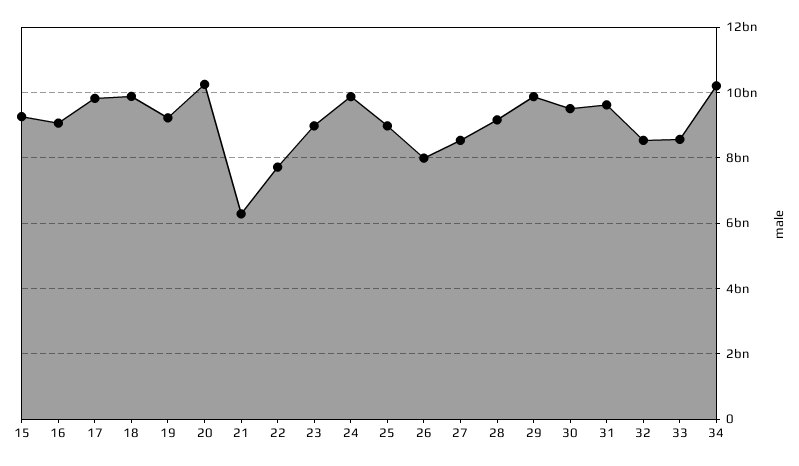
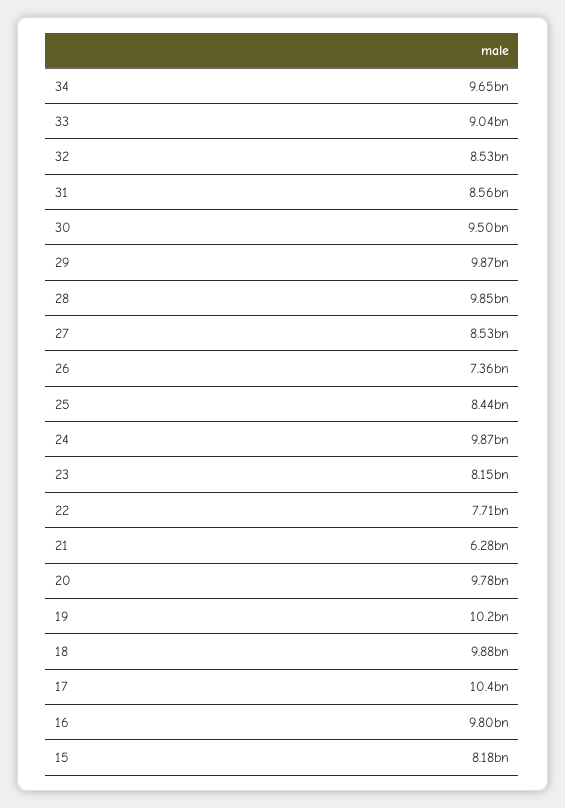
  {
-   "15": 9200000000,
+   "15": 8180000000,
-   "16": 9000000000,
+   "16": 9800000000,
-   "17": 9800000000,
+   "17": 10400000000,
    "18": 9880000000,
-   "19": 9200000000,
+   "19": 10200000000,
-   "20": 10200000000,
+   "20": 9780000000,
    "21": 6280000000,
    "22": 7710000000,
-   "23": 9000000000,
+   "23": 8150000000,
    "24": 9870000000,
-   "25": 9000000000,
+   "25": 8440000000,
-   "26": 8000000000,
+   "26": 7360000000,
    "27": 8530000000,
-   "28": 9200000000,
+   "28": 9850000000,
    "29": 9870000000,
    "30": 9500000000,
-   "31": 9600000000,
+   "31": 8560000000,
    "32": 8530000000,
-   "33": 8600000000,
+   "33": 9040000000,
-   "34": 10200000000
+   "34": 9650000000
  }

